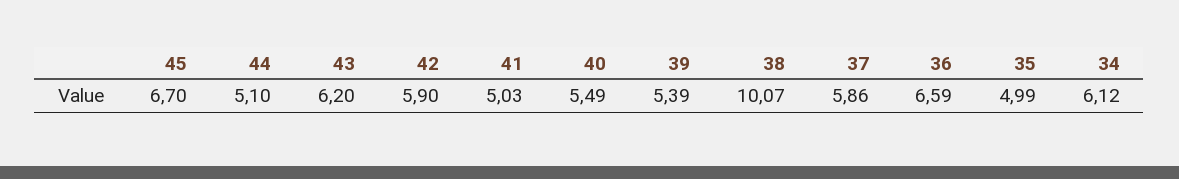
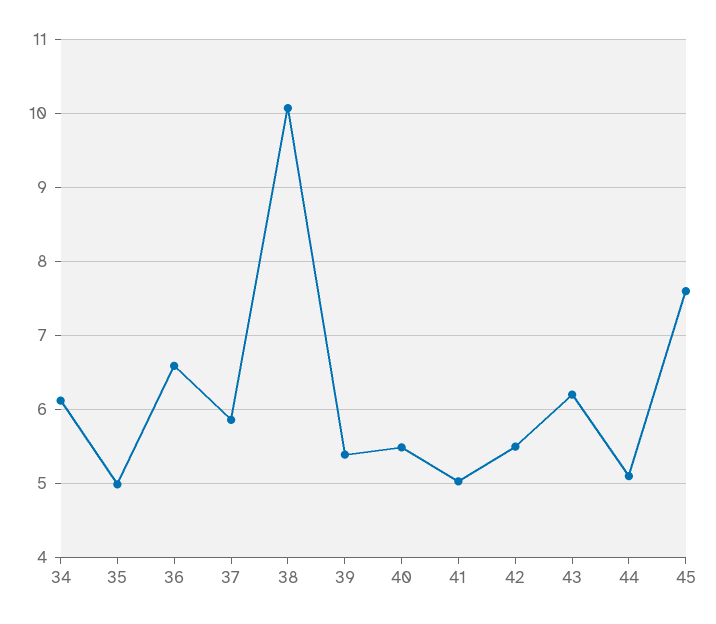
  {
-   "45": 6.7,
+   "45": 7.6,
    "44": 5.1,
    "43": 6.2,
-   "42": 5.9,
+   "42": 5.5,
    "41": 5.03,
    "40": 5.49,
    "39": 5.39,
    "38": 10.07,
    "37": 5.86,
    "36": 6.59,
    "35": 4.99,
    "34": 6.12
  }

